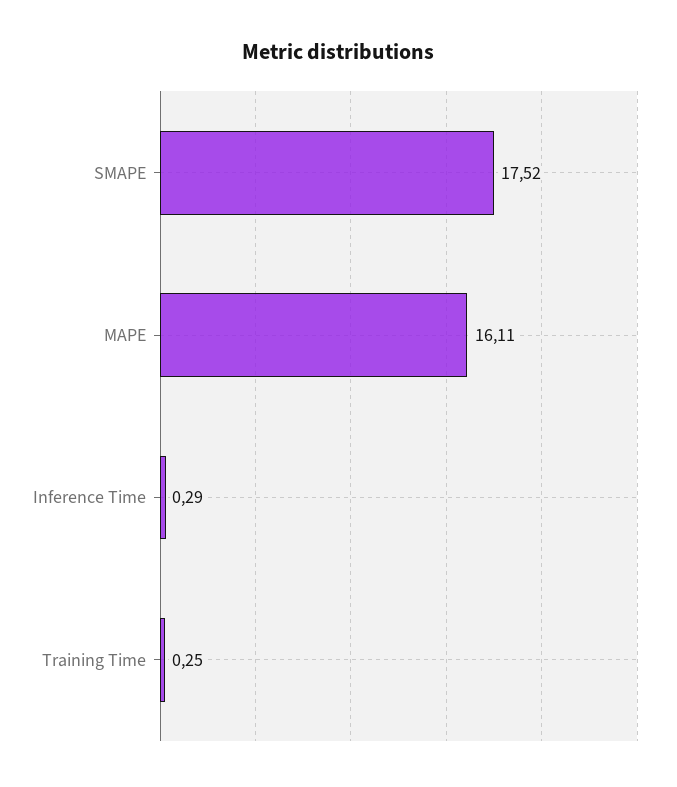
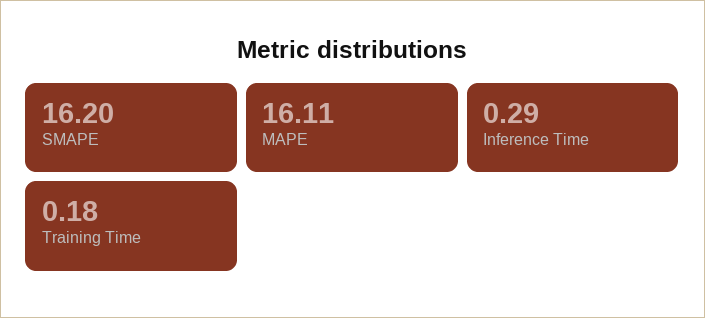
  {
-   "SMAPE": 17.52,
+   "SMAPE": 16.2,
    "MAPE": 16.11,
    "Inference Time": 0.29,
-   "Training Time": 0.25
+   "Training Time": 0.18
  }

